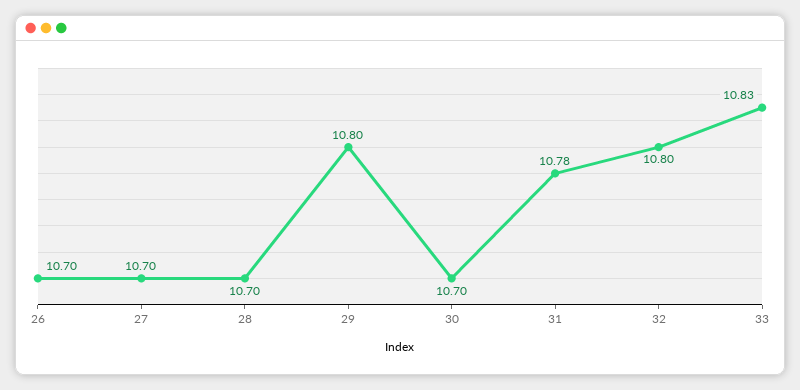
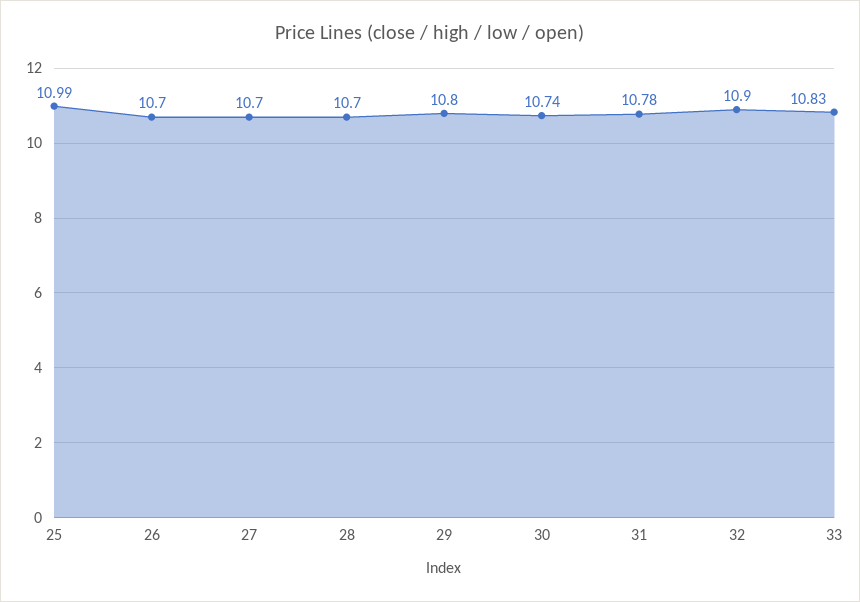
  {
    "26": 10.7,
    "27": 10.7,
    "28": 10.7,
    "29": 10.8,
-   "30": 10.7,
+   "30": 10.74,
    "31": 10.78,
-   "32": 10.8,
+   "32": 10.9,
-   "33": 10.83
+   "33": 10.83,
+   "25": 10.99
  }

